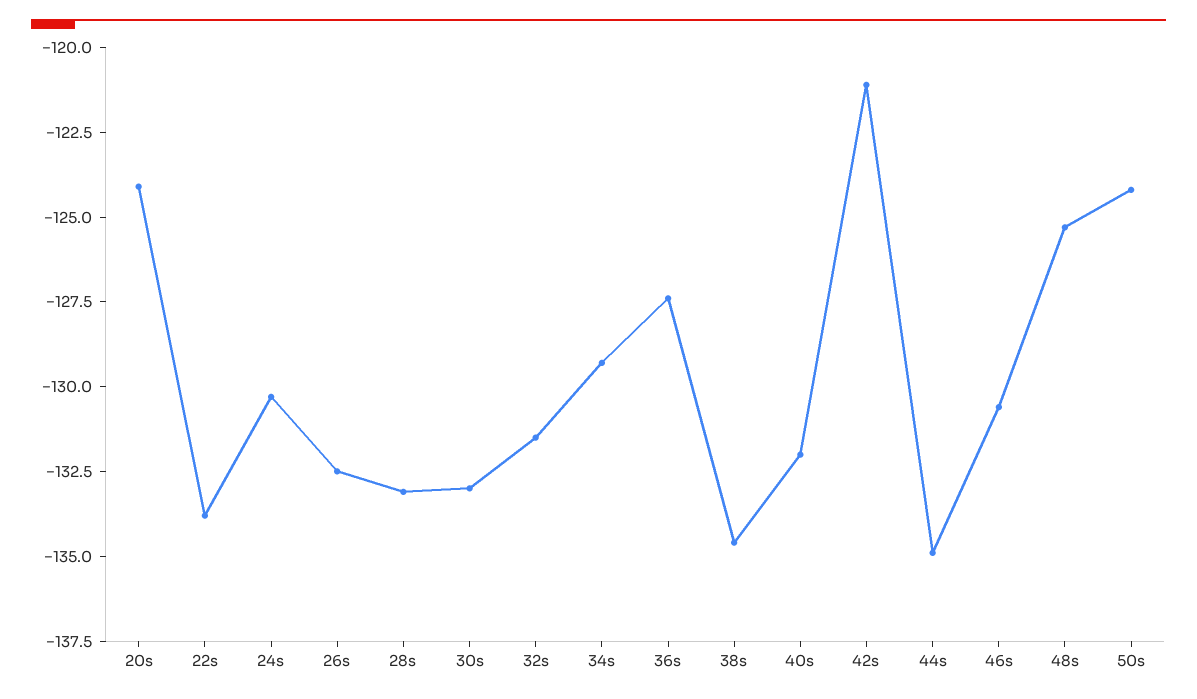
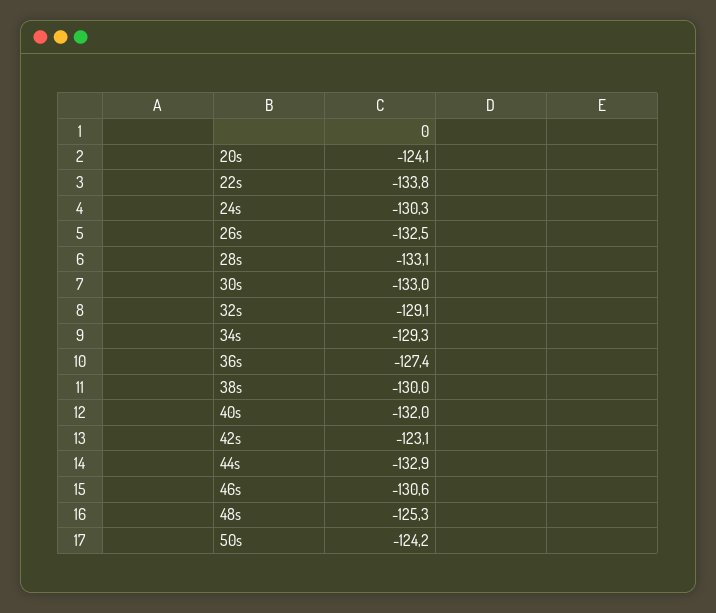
  {
    "20s": -124.1,
    "22s": -133.8,
    "24s": -130.3,
    "26s": -132.5,
    "28s": -133.1,
    "30s": -133,
-   "32s": -131.5,
+   "32s": -129.1,
    "34s": -129.3,
    "36s": -127.4,
-   "38s": -134.5,
+   "38s": -130,
    "40s": -132,
-   "42s": -121,
+   "42s": -123.1,
-   "44s": -135,
+   "44s": -132.9,
    "46s": -130.6,
    "48s": -125.3,
    "50s": -124.2
  }

